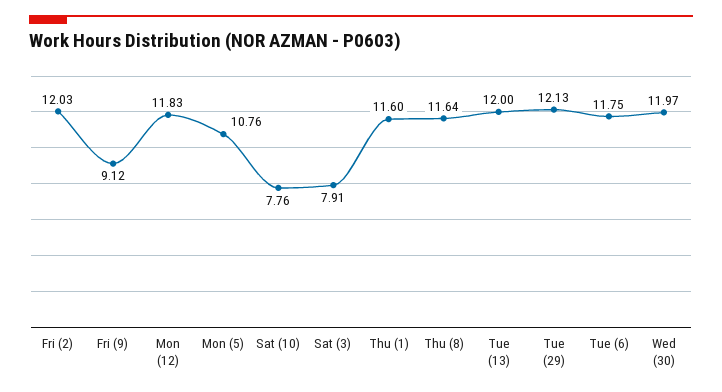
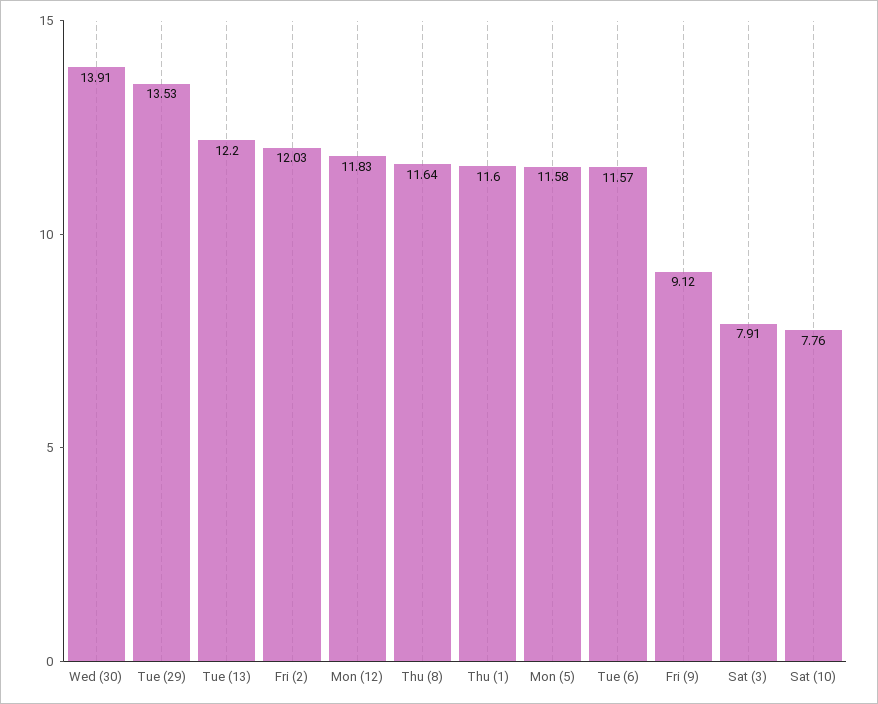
  {
    "Fri (2)": 12.03,
    "Fri (9)": 9.12,
    "Mon (12)": 11.83,
-   "Mon (5)": 10.76,
+   "Mon (5)": 11.58,
    "Sat (10)": 7.76,
    "Sat (3)": 7.91,
    "Thu (1)": 11.6,
    "Thu (8)": 11.64,
-   "Tue (13)": 12,
+   "Tue (13)": 12.2,
-   "Tue (29)": 12.13,
+   "Tue (29)": 13.53,
-   "Tue (6)": 11.75,
+   "Tue (6)": 11.57,
-   "Wed (30)": 11.97
+   "Wed (30)": 13.91
  }

